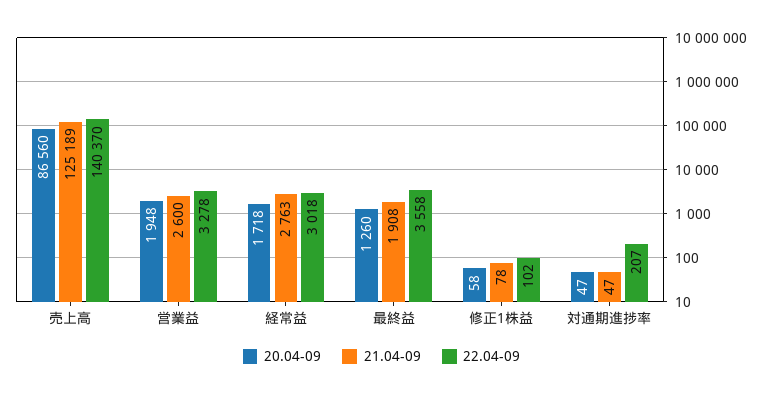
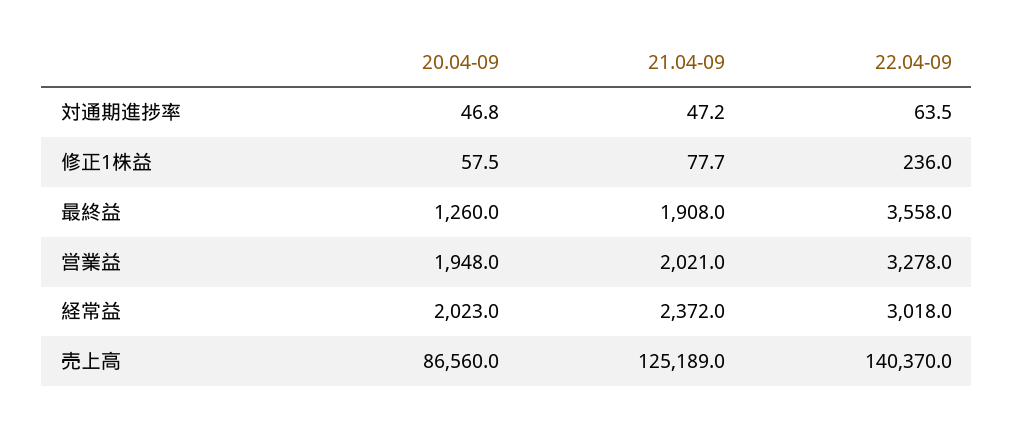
  {
    "20.04-09": {
      "売上高": 86560,
      "営業益": 1948,
-     "経常益": 1718,
+     "経常益": 2023,
      "最終益": 1260,
      "修正1株益": 57.5,
      "対通期進捗率": 46.8
    },
    "21.04-09": {
      "売上高": 125189,
-     "営業益": 2600,
+     "営業益": 2021,
-     "経常益": 2763,
+     "経常益": 2372,
      "最終益": 1908,
      "修正1株益": 77.7,
      "対通期進捗率": 47.2
    },
    "22.04-09": {
      "売上高": 140370,
      "営業益": 3278,
      "経常益": 3018,
      "最終益": 3558,
-     "修正1株益": 102,
+     "修正1株益": 236,
-     "対通期進捗率": 207
+     "対通期進捗率": 63.5
    }
  }

